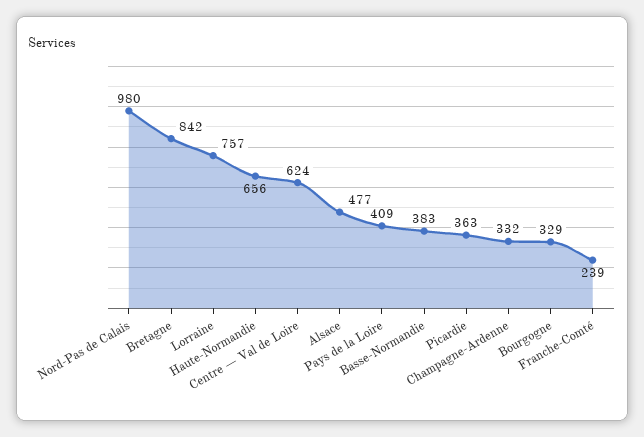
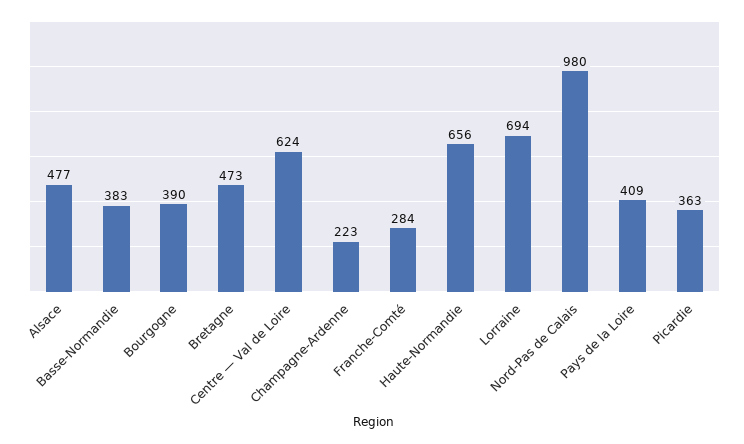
  {
    "Nord-Pas de Calais": 980,
-   "Bretagne": 842,
+   "Bretagne": 473,
-   "Lorraine": 757,
+   "Lorraine": 694,
    "Haute-Normandie": 656,
    "Centre — Val de Loire": 624,
    "Alsace": 477,
    "Pays de la Loire": 409,
    "Basse-Normandie": 383,
    "Picardie": 363,
-   "Champagne-Ardenne": 332,
+   "Champagne-Ardenne": 223,
-   "Bourgogne": 329,
+   "Bourgogne": 390,
-   "Franche-Comté": 239
+   "Franche-Comté": 284
  }

